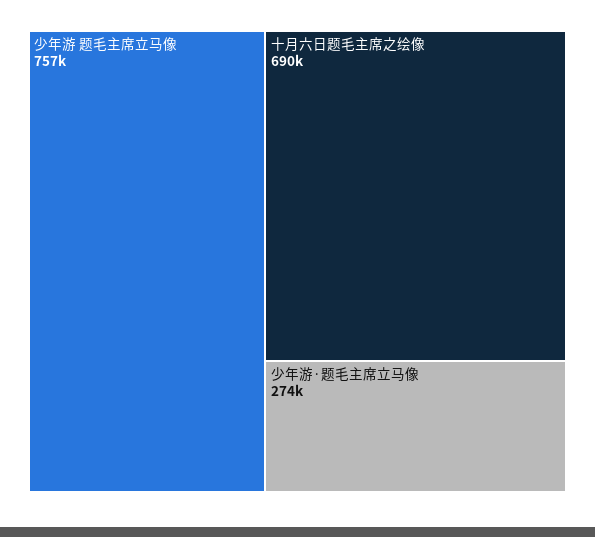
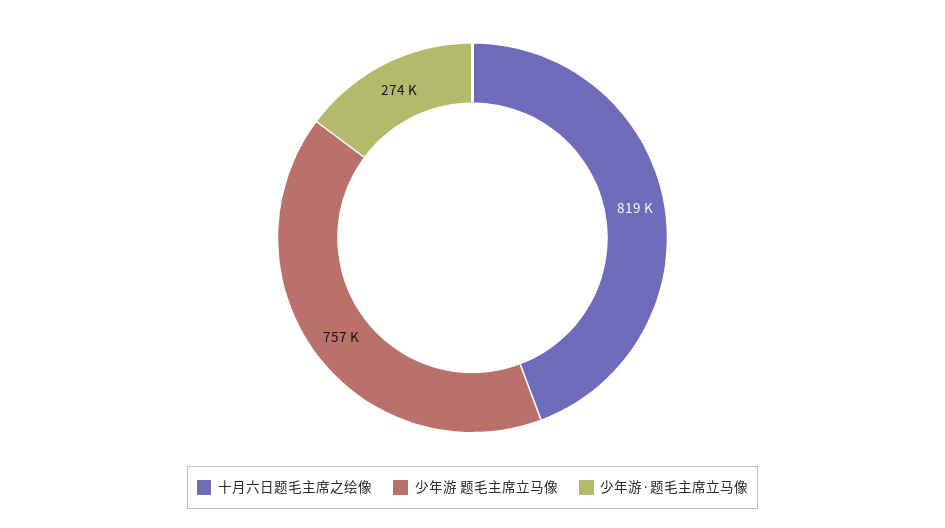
  {
    "少年游 题毛主席立马像": 757000,
-   "十月六日题毛主席之绘像": 690000,
+   "十月六日题毛主席之绘像": 819000,
    "少年游·题毛主席立马像": 274000
  }

